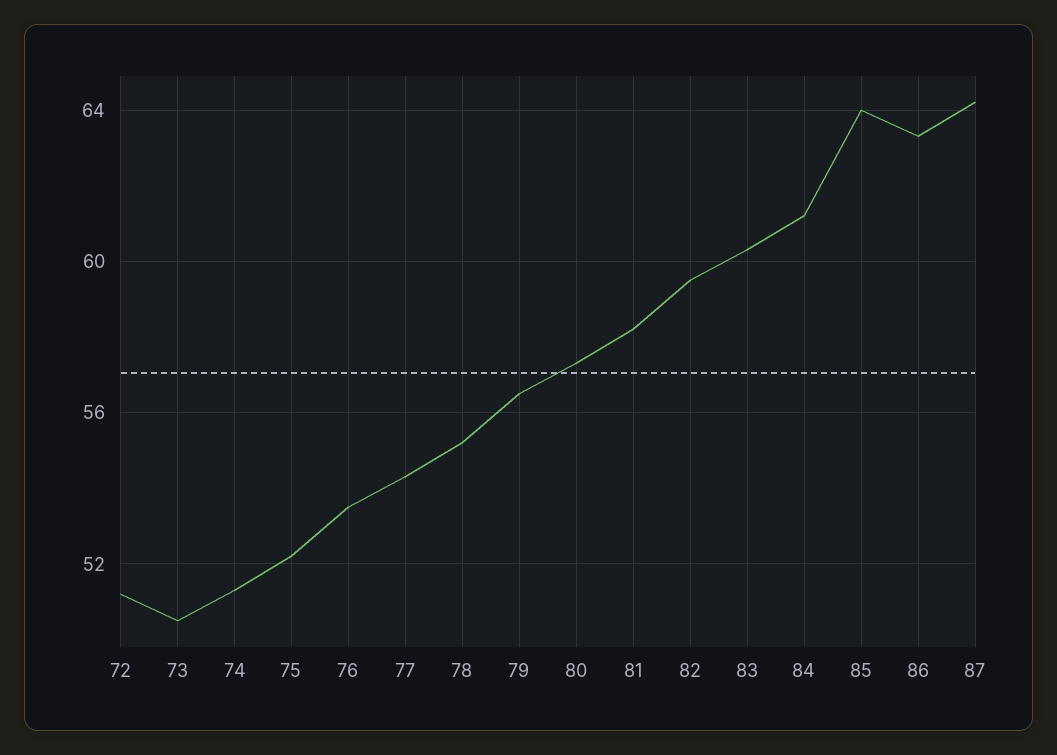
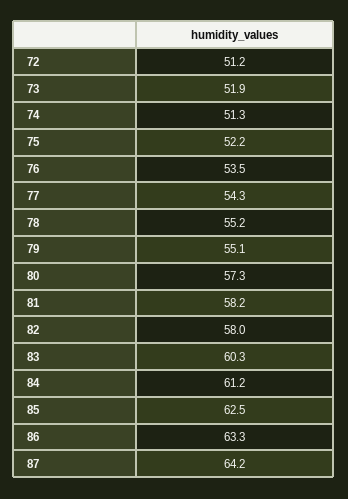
  {
    "72": 51.2,
-   "73": 50.5,
+   "73": 51.9,
    "74": 51.3,
    "75": 52.2,
    "76": 53.5,
    "77": 54.3,
    "78": 55.2,
-   "79": 56.5,
+   "79": 55.1,
    "80": 57.3,
    "81": 58.2,
-   "82": 59.5,
+   "82": 58,
    "83": 60.3,
    "84": 61.2,
-   "85": 64,
+   "85": 62.5,
    "86": 63.3,
    "87": 64.2
  }

